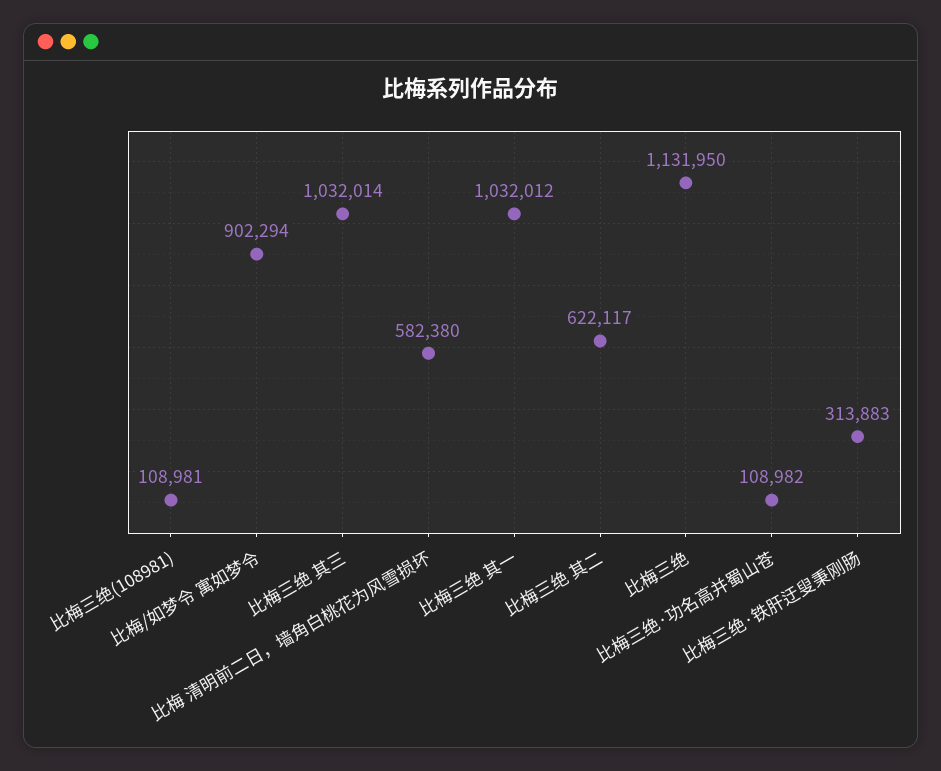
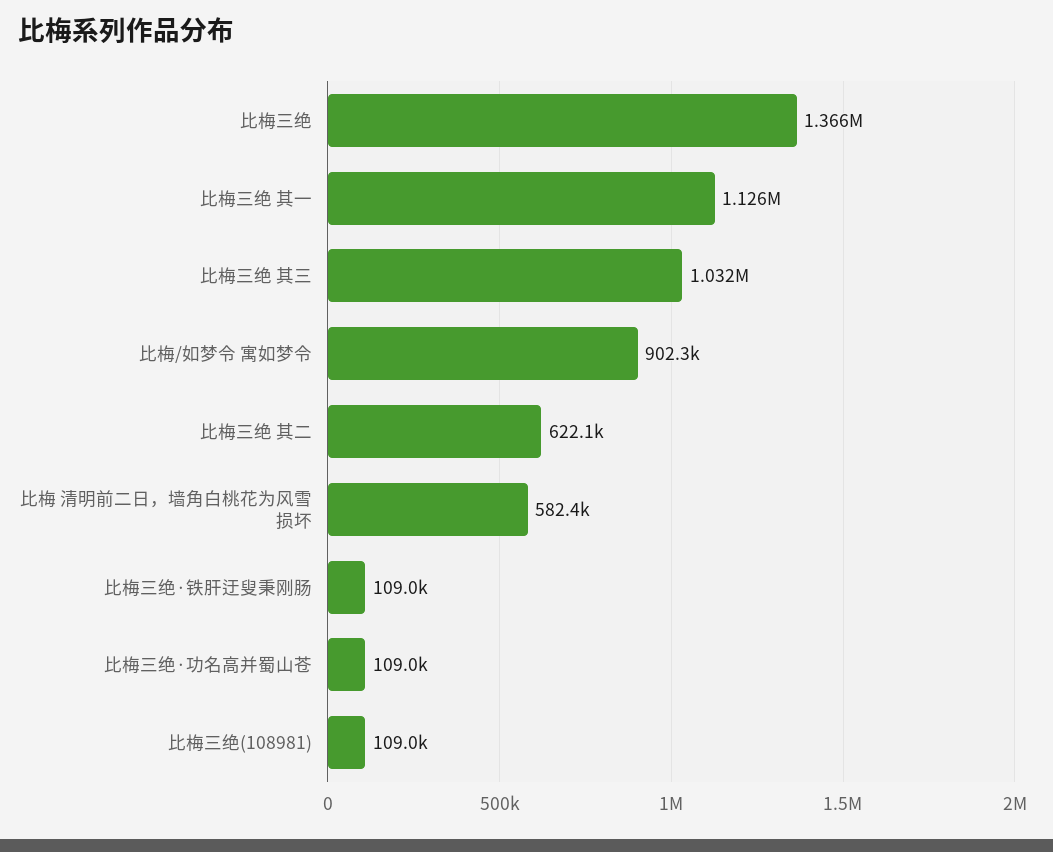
  {
    "比梅三绝(108981)": 108981,
    "比梅/如梦令 寓如梦令": 902294,
    "比梅三绝 其三": 1032014,
    "比梅 清明前二日，墙角白桃花为风雪损坏": 582380,
-   "比梅三绝 其一": 1032012,
+   "比梅三绝 其一": 1126000,
    "比梅三绝 其二": 622117,
-   "比梅三绝": 1131950,
+   "比梅三绝": 1366000,
    "比梅三绝·功名高并蜀山苍": 108982,
-   "比梅三绝·铁肝迂叟秉刚肠": 313883
+   "比梅三绝·铁肝迂叟秉刚肠": 109000
  }

